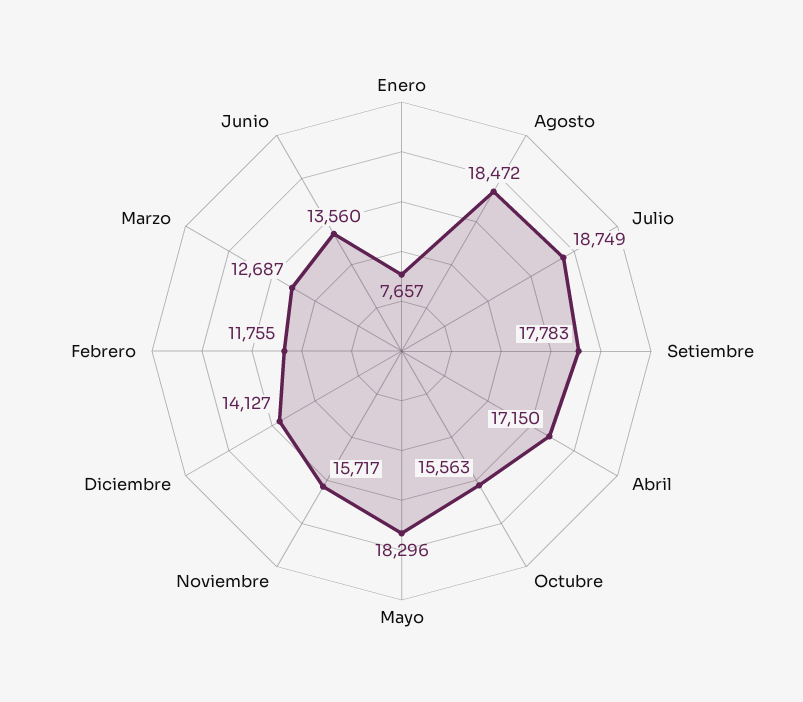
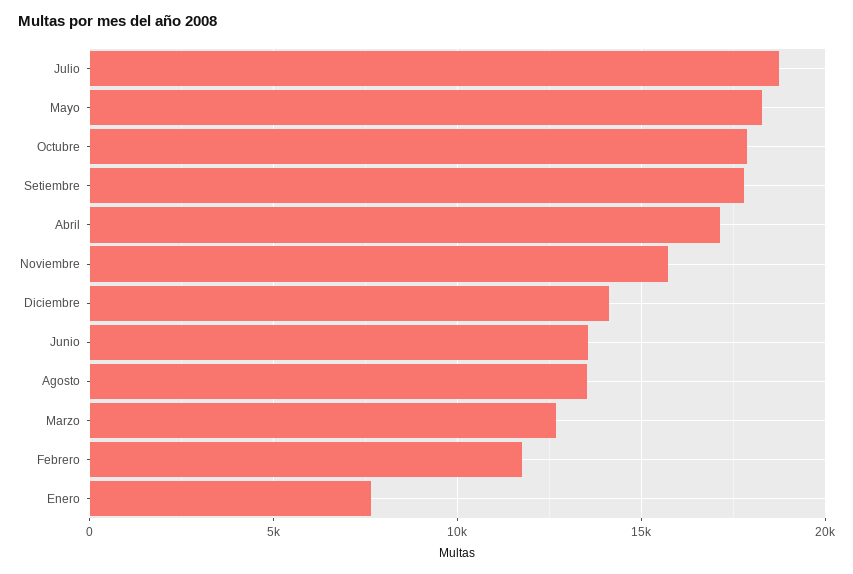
  {
    "Enero": 7657,
-   "Agosto": 18472,
+   "Agosto": 13500,
    "Julio": 18749,
    "Setiembre": 17783,
    "Abril": 17150,
-   "Octubre": 15563,
+   "Octubre": 18000,
    "Mayo": 18296,
    "Noviembre": 15717,
    "Diciembre": 14127,
    "Febrero": 11755,
    "Marzo": 12687,
    "Junio": 13560
  }

